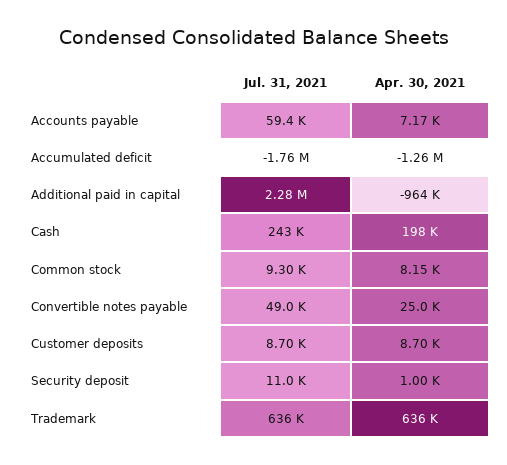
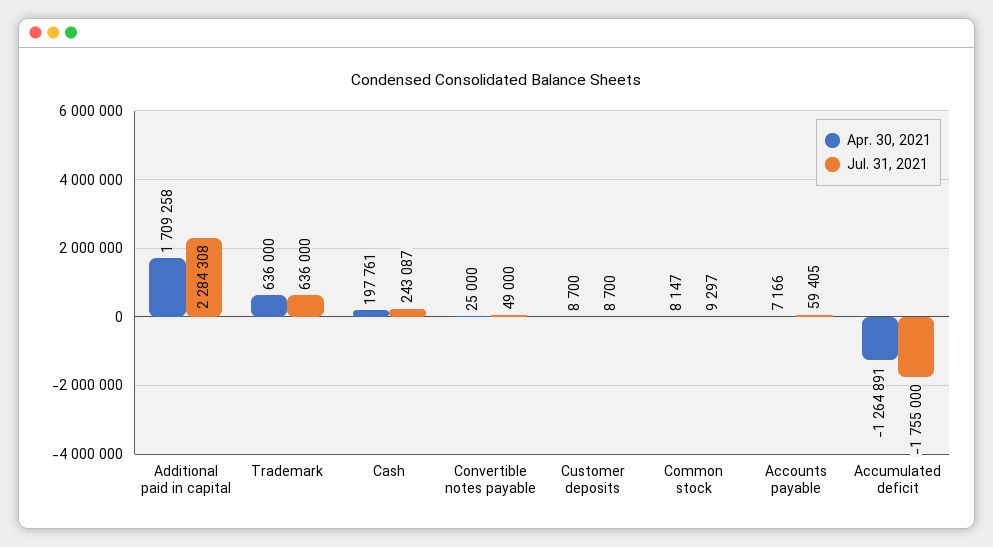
  {
    "Jul. 31, 2021": {
      "Accounts payable": 59405,
      "Accumulated deficit": -1755000,
      "Additional paid in capital": 2284308,
      "Cash": 243087,
      "Common stock": 9297,
      "Convertible notes payable": 49000,
      "Customer deposits": 8700,
-     "Security deposit": 11000,
      "Trademark": 636000
    },
    "Apr. 30, 2021": {
      "Accounts payable": 7166,
      "Accumulated deficit": -1264891,
-     "Additional paid in capital": -964000,
+     "Additional paid in capital": 1709258,
      "Cash": 197761,
      "Common stock": 8147,
      "Convertible notes payable": 25000,
      "Customer deposits": 8700,
-     "Security deposit": 1000,
      "Trademark": 636000
    }
  }

